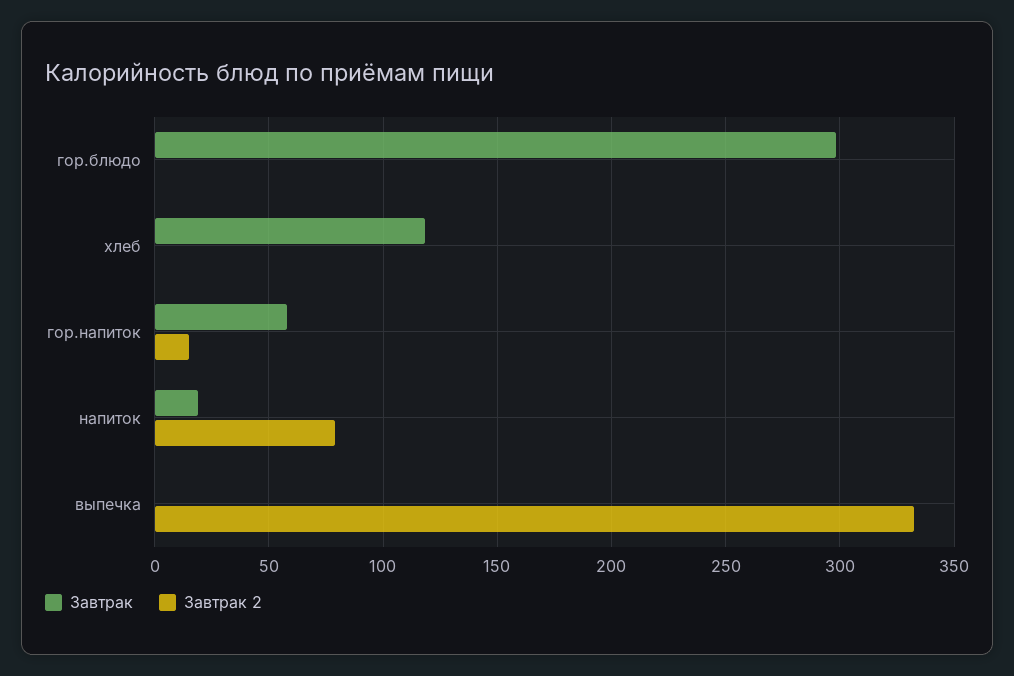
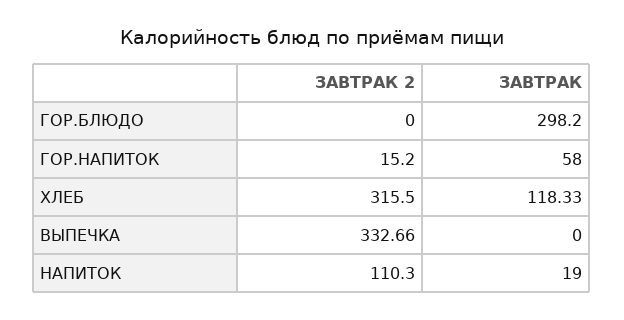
  {
    "Завтрак": {
      "гор.блюдо": 298.2,
      "хлеб": 118.33,
      "гор.напиток": 58,
      "напиток": 19,
      "выпечка": 0
    },
    "Завтрак 2": {
      "гор.блюдо": 0,
-     "хлеб": 0,
+     "хлеб": 315.5,
      "гор.напиток": 15.2,
-     "напиток": 80,
+     "напиток": 110.3,
      "выпечка": 332.66
    }
  }

